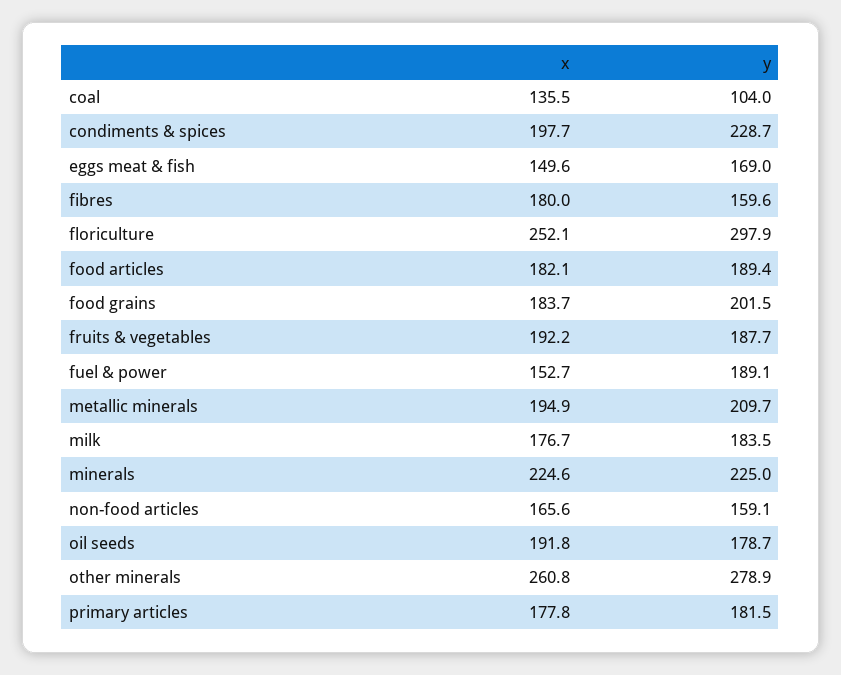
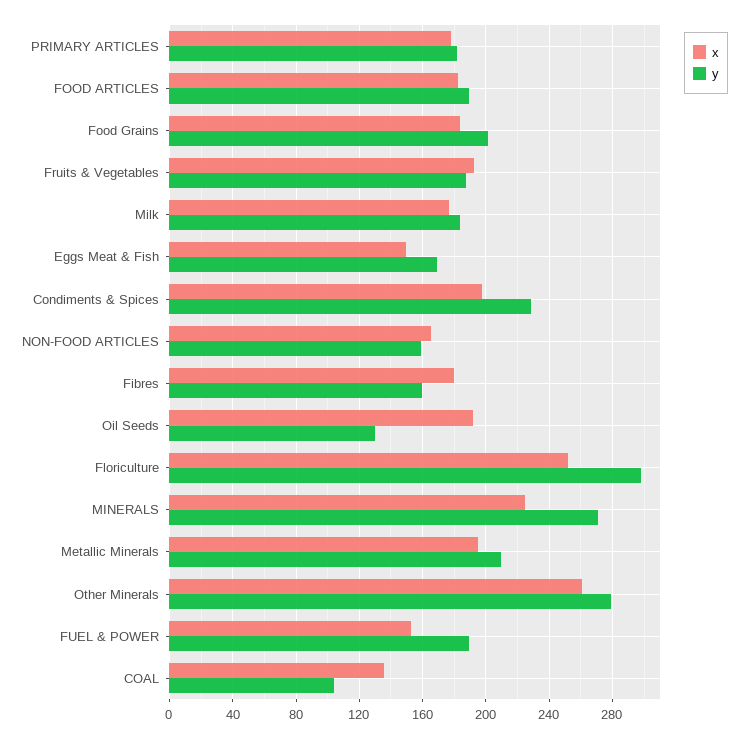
  {
    "x": {
      "coal": 135.5,
      "condiments & spices": 197.7,
      "eggs meat & fish": 149.6,
      "fibres": 180,
      "floriculture": 252.1,
      "food articles": 182.1,
      "food grains": 183.7,
      "fruits & vegetables": 192.2,
      "fuel & power": 152.7,
      "metallic minerals": 194.9,
      "milk": 176.7,
      "minerals": 224.6,
      "non-food articles": 165.6,
      "oil seeds": 191.8,
      "other minerals": 260.8,
      "primary articles": 177.8
    },
    "y": {
      "coal": 104,
      "condiments & spices": 228.7,
      "eggs meat & fish": 169,
      "fibres": 159.6,
      "floriculture": 297.9,
      "food articles": 189.4,
      "food grains": 201.5,
      "fruits & vegetables": 187.7,
      "fuel & power": 189.1,
      "metallic minerals": 209.7,
      "milk": 183.5,
-     "minerals": 225,
+     "minerals": 270,
      "non-food articles": 159.1,
-     "oil seeds": 178.7,
+     "oil seeds": 130,
      "other minerals": 278.9,
      "primary articles": 181.5
    }
  }

